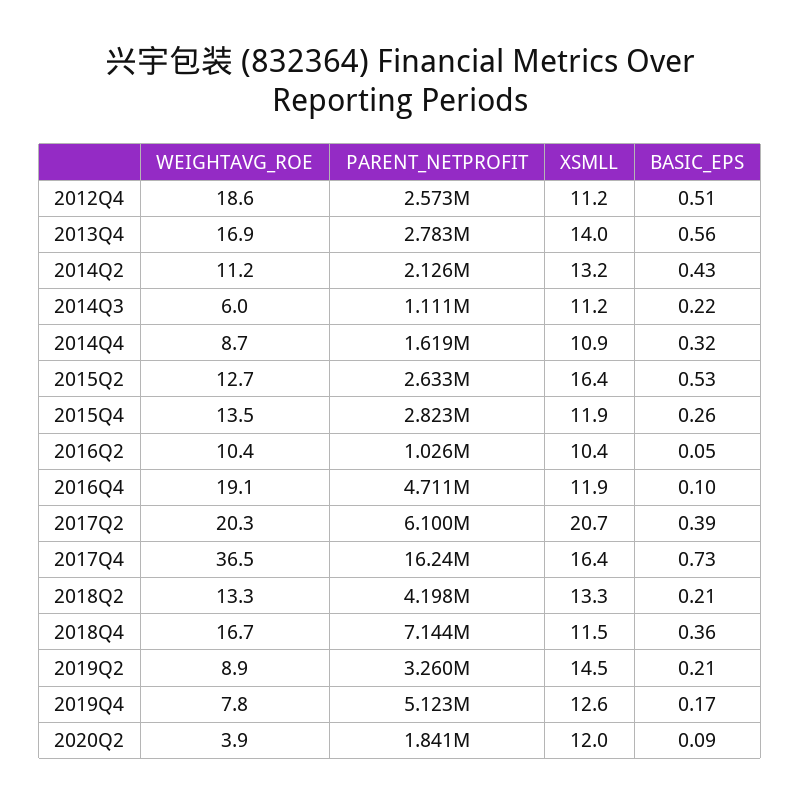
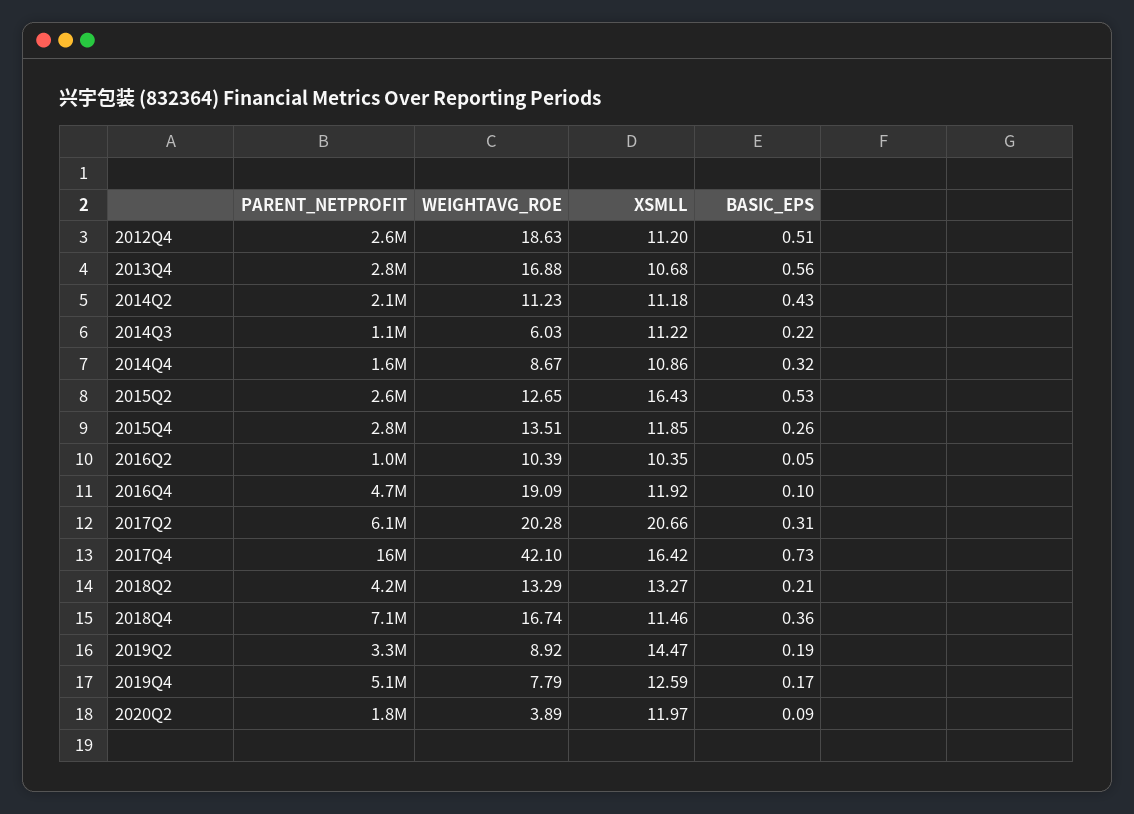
  {
    "WEIGHTAVG_ROE": {
      "2012Q4": 18.63,
      "2013Q4": 16.88,
      "2014Q2": 11.23,
      "2014Q3": 6.03,
      "2014Q4": 8.67,
      "2015Q2": 12.65,
      "2015Q4": 13.51,
      "2016Q2": 10.39,
      "2016Q4": 19.09,
      "2017Q2": 20.28,
-     "2017Q4": 36.5,
+     "2017Q4": 42.1,
      "2018Q2": 13.29,
      "2018Q4": 16.74,
      "2019Q2": 8.92,
      "2019Q4": 7.79,
      "2020Q2": 3.89
    },
    "PARENT_NETPROFIT": {
      "2012Q4": 2573000,
      "2013Q4": 2783000,
      "2014Q2": 2126000,
      "2014Q3": 1111000,
      "2014Q4": 1619000,
      "2015Q2": 2633000,
      "2015Q4": 2823000,
      "2016Q2": 1026000,
      "2016Q4": 4711000,
      "2017Q2": 6100000,
      "2017Q4": 16240000,
      "2018Q2": 4198000,
      "2018Q4": 7144000,
      "2019Q2": 3260000,
      "2019Q4": 5123000,
      "2020Q2": 1841000
    },
    "XSMLL": {
      "2012Q4": 11.2,
-     "2013Q4": 14,
+     "2013Q4": 10.68,
-     "2014Q2": 13.2,
+     "2014Q2": 11.18,
      "2014Q3": 11.22,
      "2014Q4": 10.86,
      "2015Q2": 16.43,
      "2015Q4": 11.85,
      "2016Q2": 10.35,
      "2016Q4": 11.92,
      "2017Q2": 20.66,
      "2017Q4": 16.42,
      "2018Q2": 13.27,
      "2018Q4": 11.46,
      "2019Q2": 14.47,
      "2019Q4": 12.59,
      "2020Q2": 11.97
    },
    "BASIC_EPS": {
      "2012Q4": 0.51,
      "2013Q4": 0.56,
      "2014Q2": 0.43,
      "2014Q3": 0.22,
      "2014Q4": 0.32,
      "2015Q2": 0.53,
      "2015Q4": 0.26,
      "2016Q2": 0.05,
      "2016Q4": 0.1,
-     "2017Q2": 0.39,
+     "2017Q2": 0.31,
      "2017Q4": 0.73,
      "2018Q2": 0.21,
      "2018Q4": 0.36,
-     "2019Q2": 0.21,
+     "2019Q2": 0.19,
      "2019Q4": 0.17,
      "2020Q2": 0.09
    }
  }

